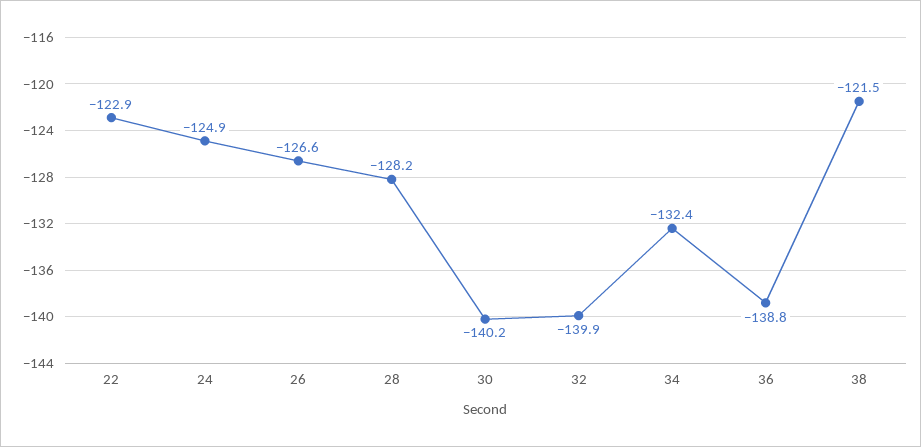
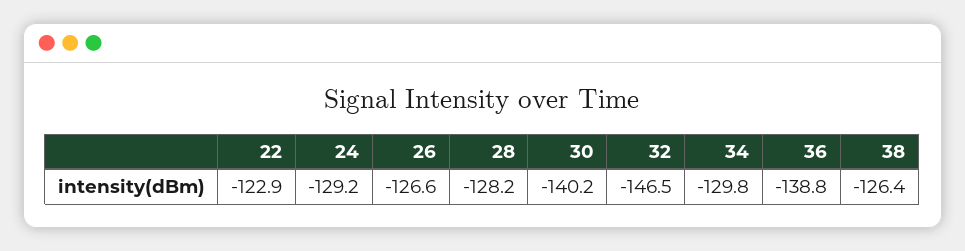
  {
    "22": -122.9,
-   "24": -124.9,
+   "24": -129.2,
    "26": -126.6,
    "28": -128.2,
    "30": -140.2,
-   "32": -139.9,
+   "32": -146.5,
-   "34": -132.4,
+   "34": -129.8,
    "36": -138.8,
-   "38": -121.5
+   "38": -126.4
  }

